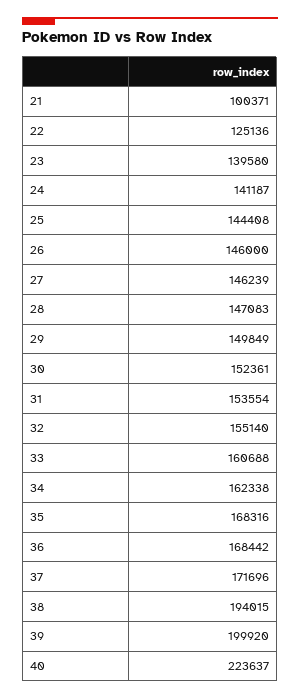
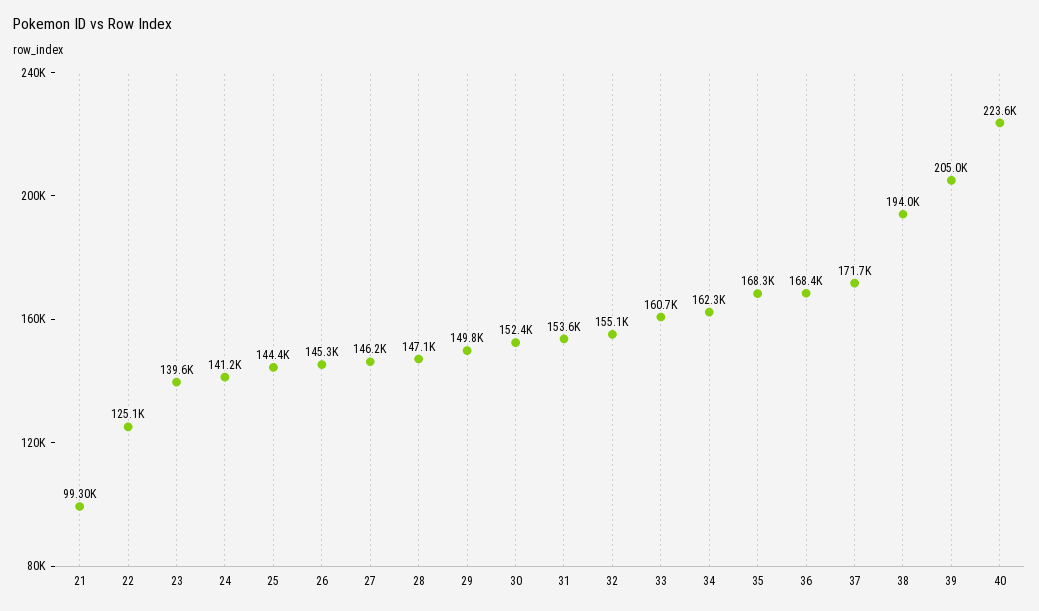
  {
-   "21": 100371,
+   "21": 99300,
    "22": 125136,
    "23": 139580,
    "24": 141187,
    "25": 144408,
-   "26": 146000,
+   "26": 145300,
    "27": 146239,
    "28": 147083,
    "29": 149849,
    "30": 152361,
    "31": 153554,
    "32": 155140,
    "33": 160688,
    "34": 162338,
    "35": 168316,
    "36": 168442,
    "37": 171696,
    "38": 194015,
-   "39": 199920,
+   "39": 205000,
    "40": 223637
  }

